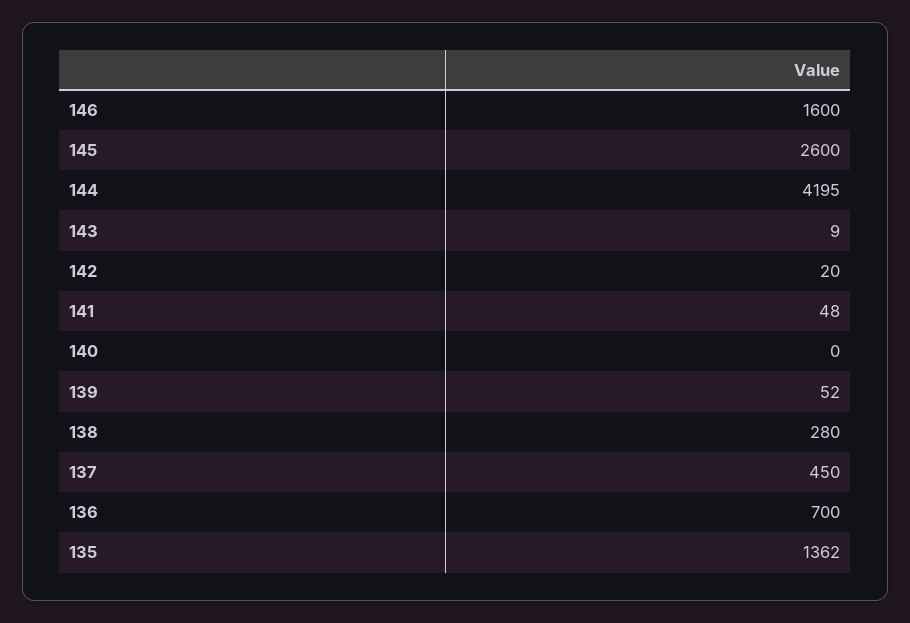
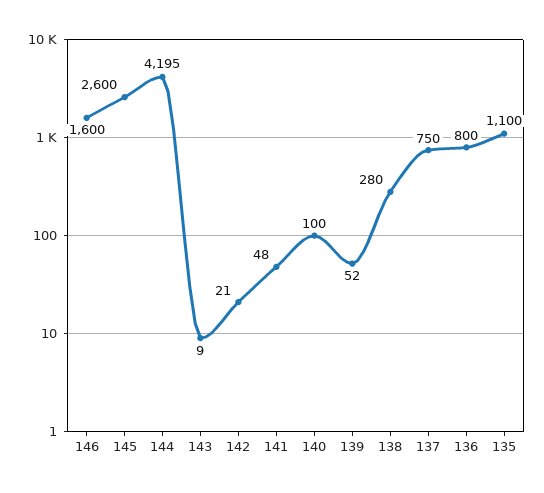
  {
    "146": 1600,
    "145": 2600,
    "144": 4195,
    "143": 9,
-   "142": 20,
+   "142": 21,
    "141": 48,
-   "140": 0,
+   "140": 100,
    "139": 52,
    "138": 280,
-   "137": 450,
+   "137": 750,
-   "136": 700,
+   "136": 800,
-   "135": 1362
+   "135": 1100
  }

